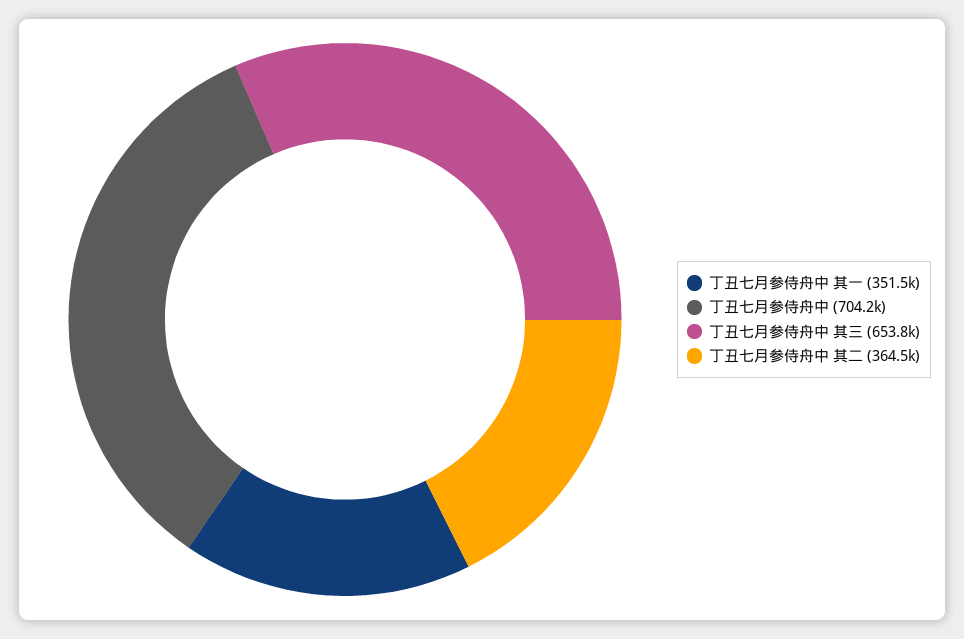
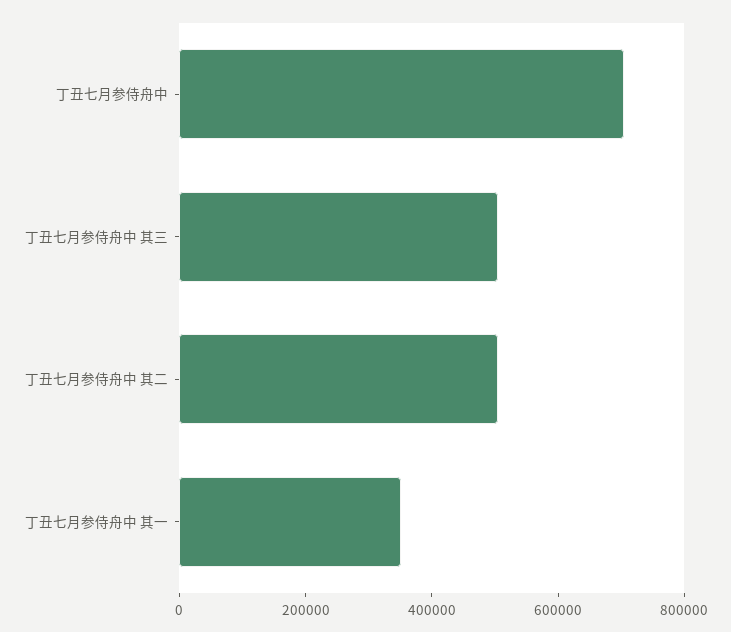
  {
    "丁丑七月参侍舟中 其一": 351500,
    "丁丑七月参侍舟中": 704200,
-   "丁丑七月参侍舟中 其三": 653800,
+   "丁丑七月参侍舟中 其三": 500000,
-   "丁丑七月参侍舟中 其二": 364500
+   "丁丑七月参侍舟中 其二": 500000
  }

